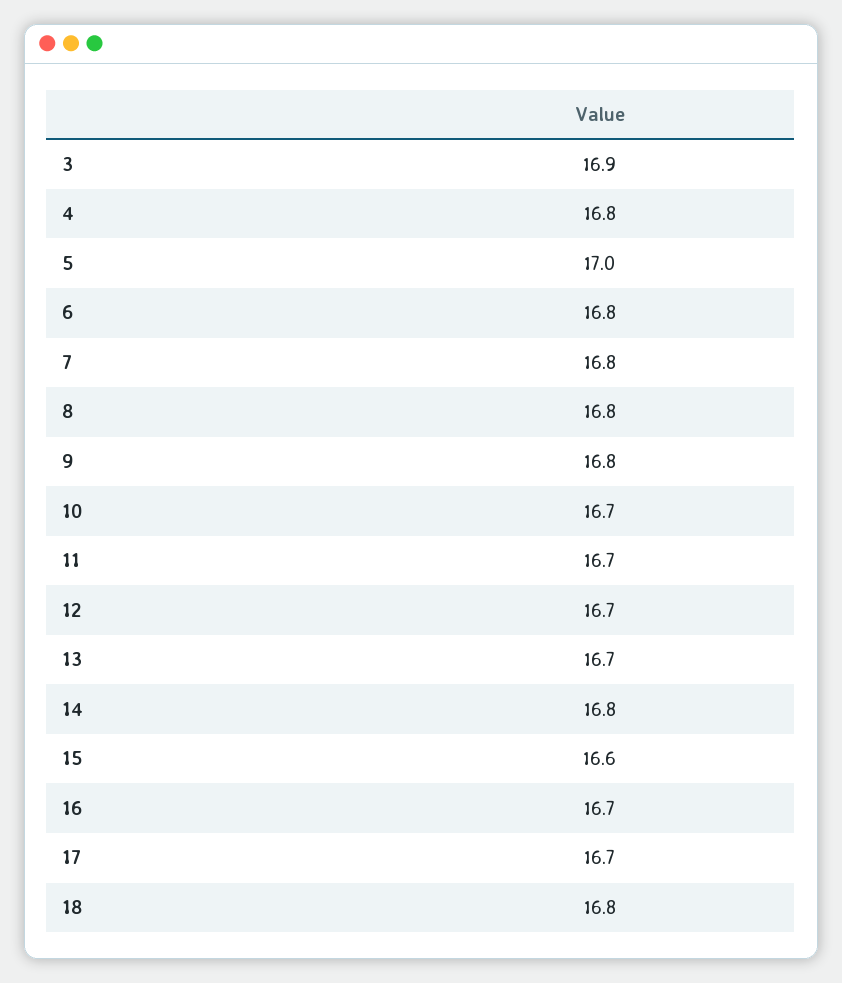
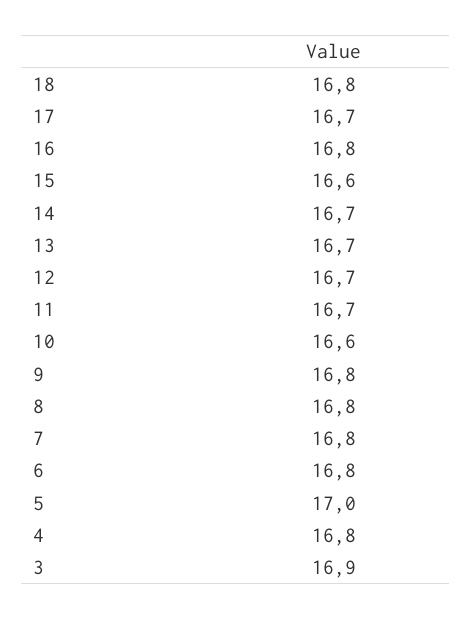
  {
    "3": 16.9,
    "4": 16.8,
    "5": 17,
    "6": 16.8,
    "7": 16.8,
    "8": 16.8,
    "9": 16.8,
-   "10": 16.7,
+   "10": 16.6,
    "11": 16.7,
    "12": 16.7,
    "13": 16.7,
-   "14": 16.8,
+   "14": 16.7,
    "15": 16.6,
-   "16": 16.7,
+   "16": 16.8,
    "17": 16.7,
    "18": 16.8
  }

